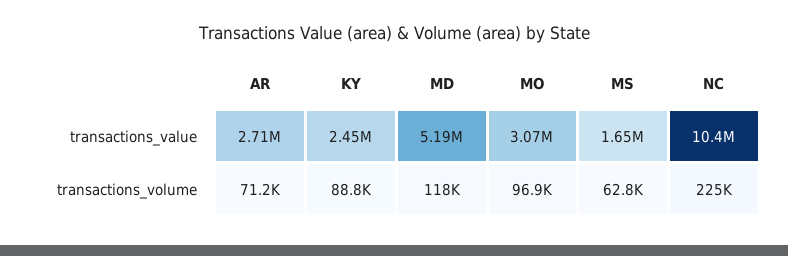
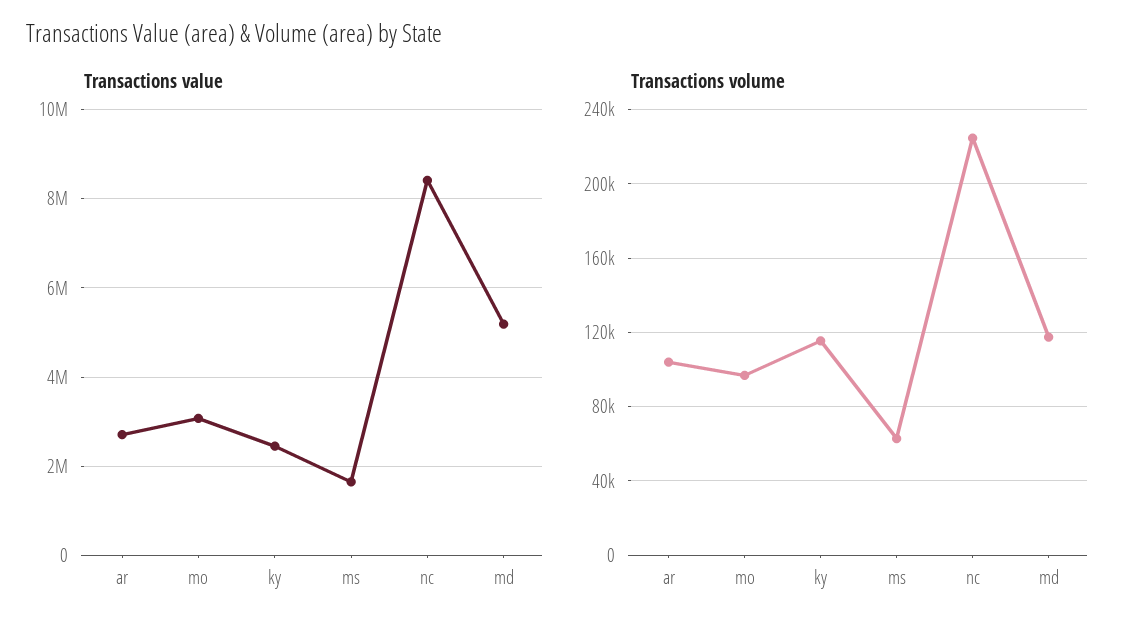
  {
    "transactions_value": {
      "AR": 2710000,
      "KY": 2450000,
      "MD": 5190000,
      "MO": 3070000,
      "MS": 1650000,
-     "NC": 10400000
+     "NC": 8400000
    },
    "transactions_volume": {
-     "AR": 71200,
+     "AR": 105000,
-     "KY": 88800,
+     "KY": 115000,
      "MD": 118000,
      "MO": 96900,
      "MS": 62800,
      "NC": 225000
    }
  }

